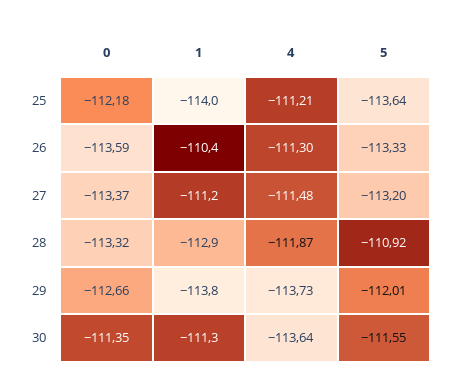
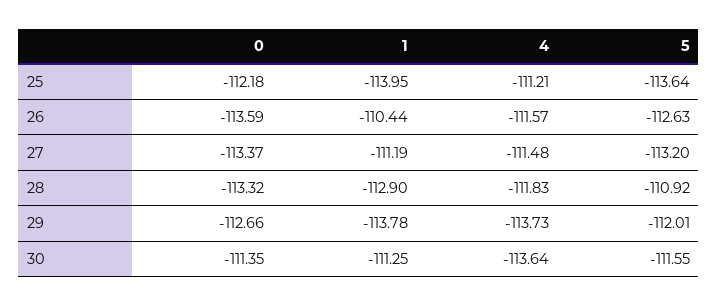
  {
    "0": {
      "25": -112.18,
      "26": -113.59,
      "27": -113.37,
      "28": -113.32,
      "29": -112.66,
      "30": -111.35
    },
    "1": {
      "25": -113.95,
      "26": -110.44,
      "27": -111.19,
      "28": -112.9,
      "29": -113.78,
      "30": -111.25
    },
    "4": {
      "25": -111.21,
-     "26": -111.3,
+     "26": -111.57,
      "27": -111.48,
-     "28": -111.87,
+     "28": -111.83,
      "29": -113.73,
      "30": -113.64
    },
    "5": {
      "25": -113.64,
-     "26": -113.33,
+     "26": -112.63,
      "27": -113.2,
      "28": -110.92,
      "29": -112.01,
      "30": -111.55
    }
  }

